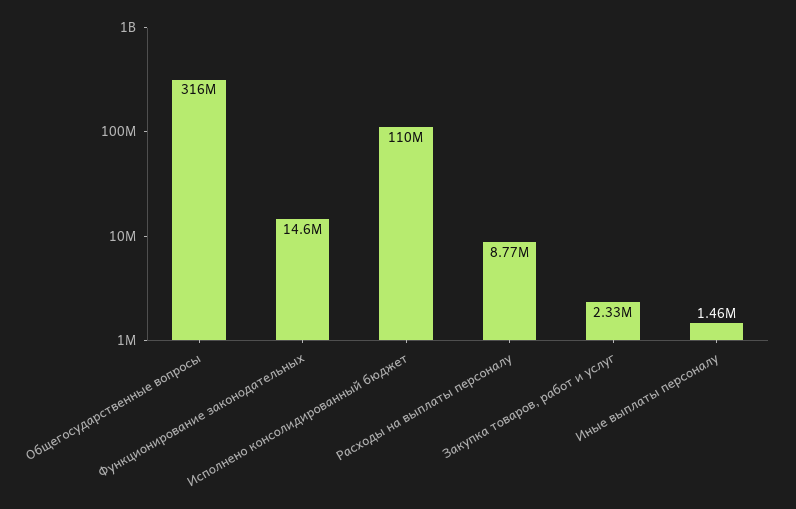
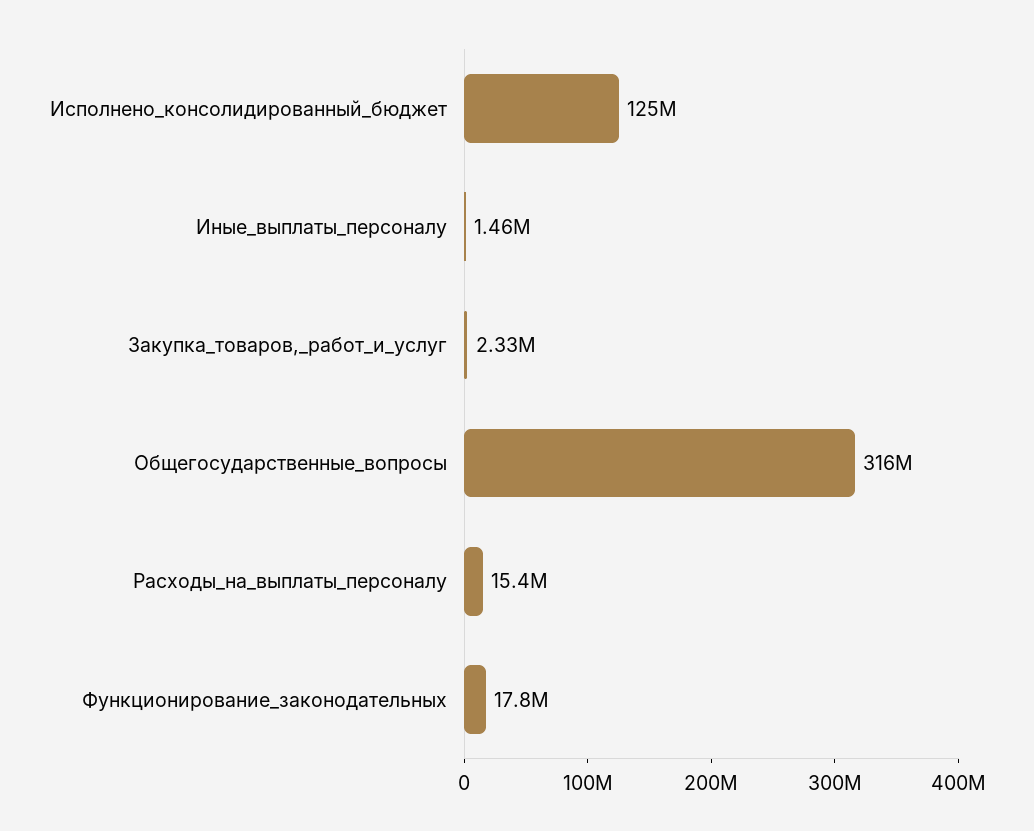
  {
    "Общегосударственные вопросы": 316000000,
-   "Функционирование законодательных": 14600000,
+   "Функционирование законодательных": 17800000,
-   "Исполнено консолидированный бюджет": 110000000,
+   "Исполнено консолидированный бюджет": 125000000,
-   "Расходы на выплаты персоналу": 8770000,
+   "Расходы на выплаты персоналу": 15400000,
    "Закупка товаров, работ и услуг": 2330000,
    "Иные выплаты персоналу": 1460000
  }

